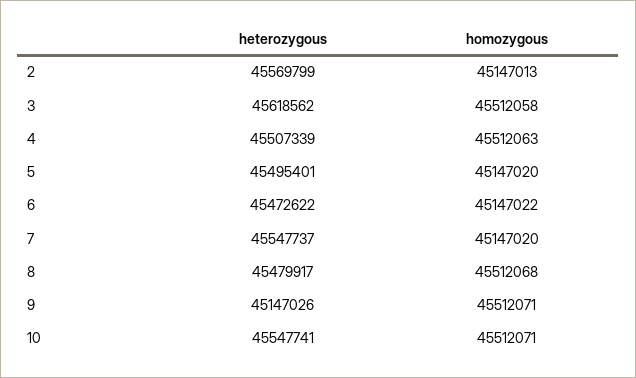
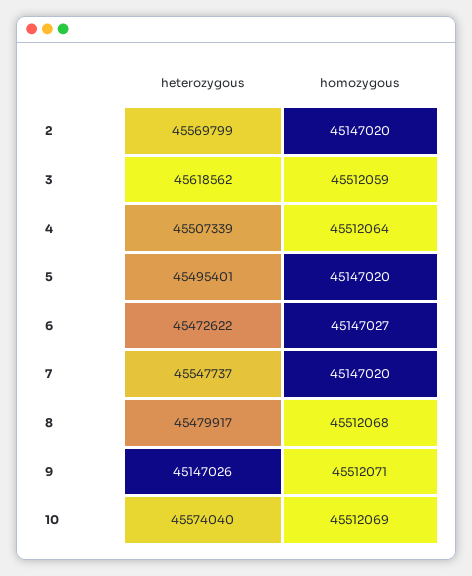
  {
    "heterozygous": {
      "2": 45569799,
      "3": 45618562,
      "4": 45507339,
      "5": 45495401,
      "6": 45472622,
      "7": 45547737,
      "8": 45479917,
      "9": 45147026,
-     "10": 45547741
+     "10": 45574040
    },
    "homozygous": {
-     "2": 45147013,
+     "2": 45147020,
-     "3": 45512058,
+     "3": 45512059,
-     "4": 45512063,
+     "4": 45512064,
      "5": 45147020,
-     "6": 45147022,
+     "6": 45147027,
      "7": 45147020,
      "8": 45512068,
      "9": 45512071,
-     "10": 45512071
+     "10": 45512069
    }
  }

